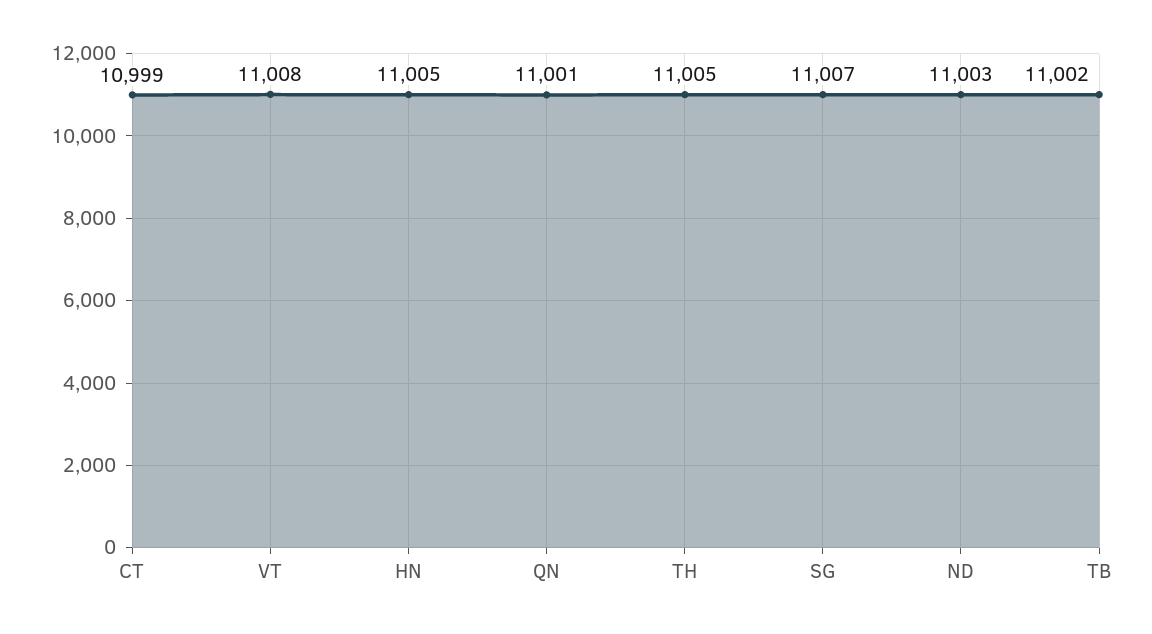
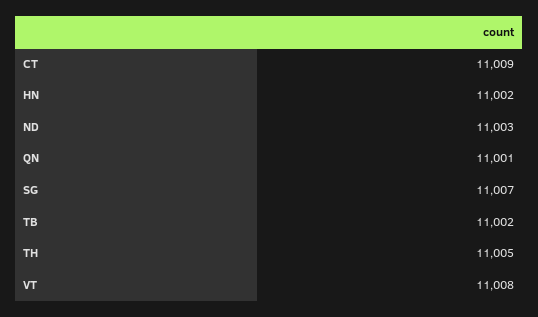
  {
-   "CT": 10999,
+   "CT": 11009,
    "VT": 11008,
-   "HN": 11005,
+   "HN": 11002,
    "QN": 11001,
    "TH": 11005,
    "SG": 11007,
    "ND": 11003,
    "TB": 11002
  }

